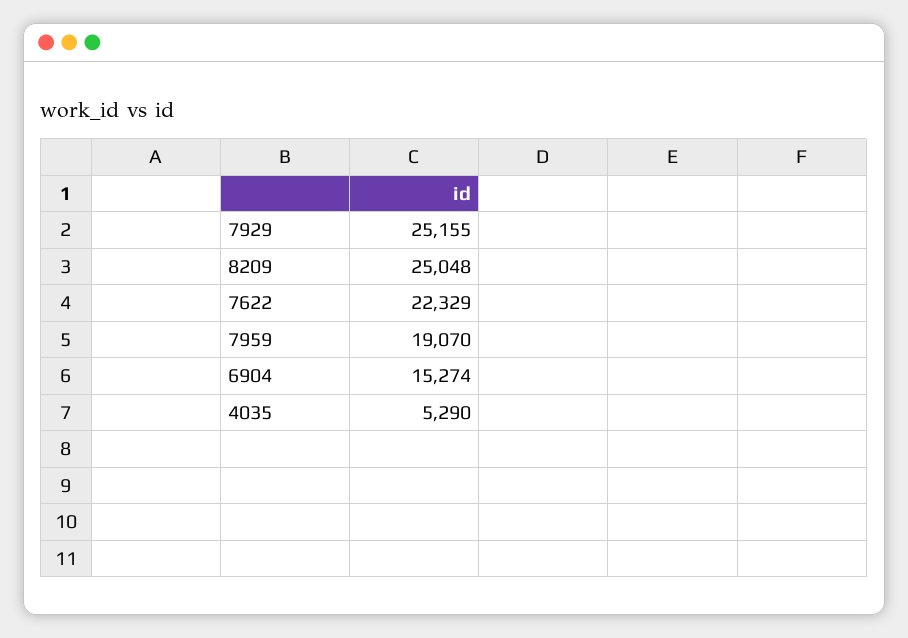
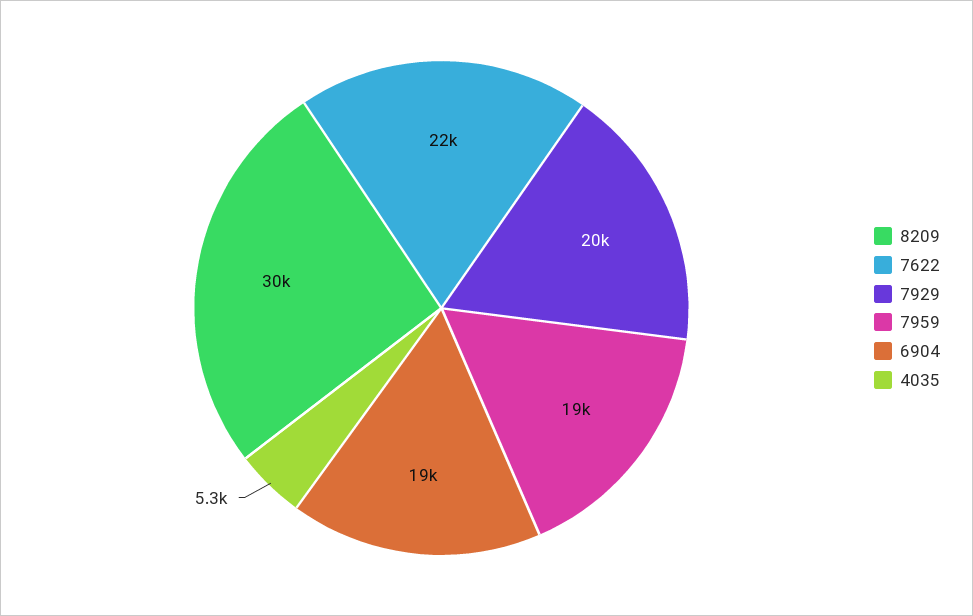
  {
-   "7929": 25155,
+   "7929": 20000,
-   "8209": 25048,
+   "8209": 30000,
    "7622": 22329,
    "7959": 19070,
-   "6904": 15274,
+   "6904": 19000,
    "4035": 5290
  }

